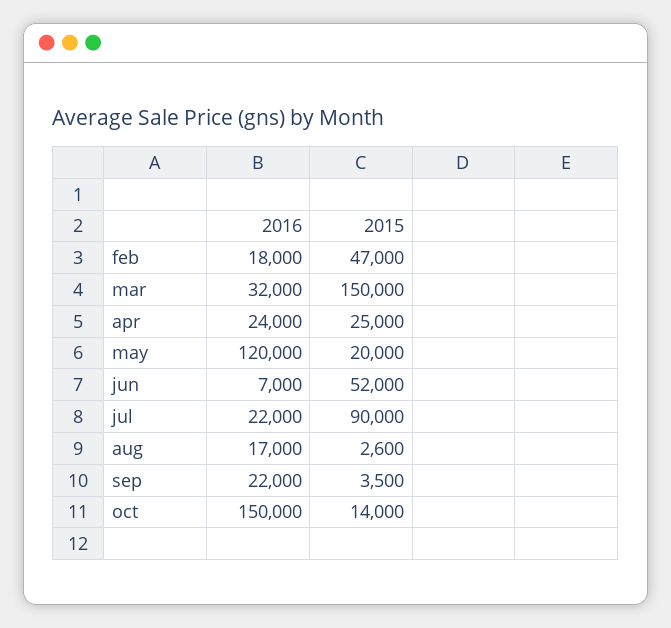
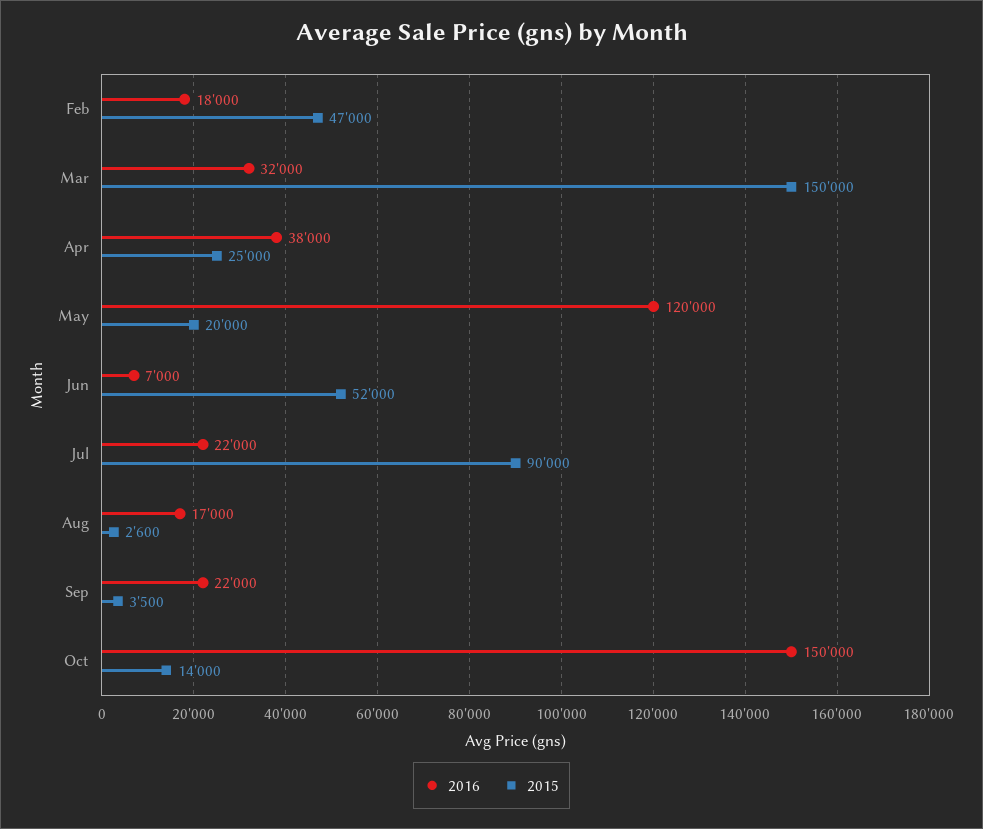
  {
    "2016": {
      "feb": 18000,
      "mar": 32000,
-     "apr": 24000,
+     "apr": 38000,
      "may": 120000,
      "jun": 7000,
      "jul": 22000,
      "aug": 17000,
      "sep": 22000,
      "oct": 150000
    },
    "2015": {
      "feb": 47000,
      "mar": 150000,
      "apr": 25000,
      "may": 20000,
      "jun": 52000,
      "jul": 90000,
      "aug": 2600,
      "sep": 3500,
      "oct": 14000
    }
  }

